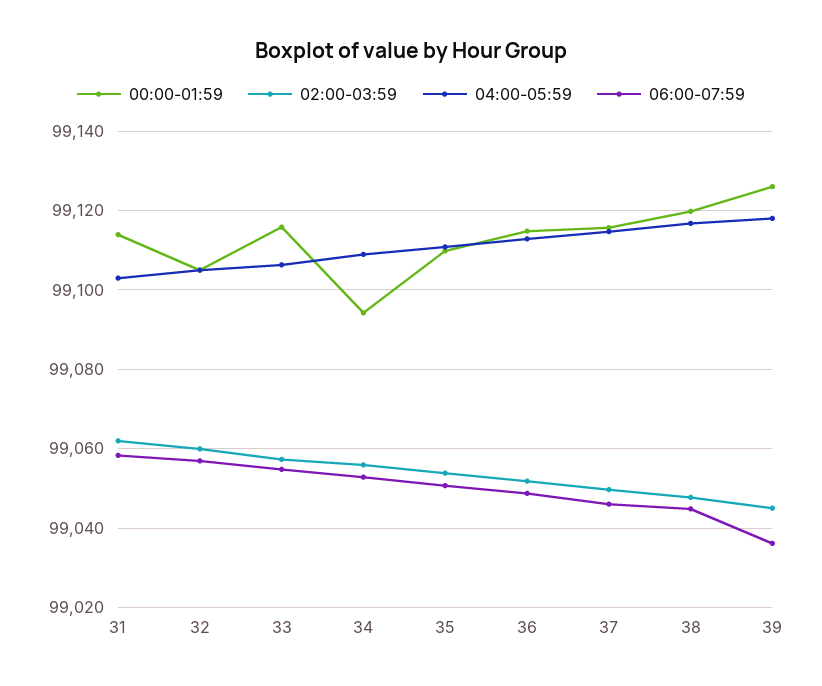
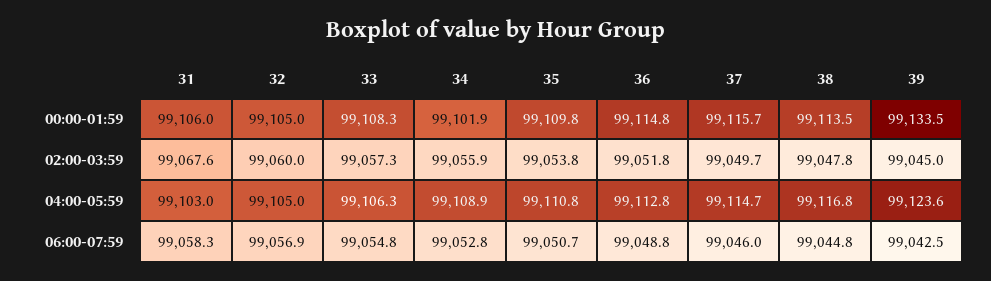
  {
    "00:00-01:59": {
-     "31": 99114,
+     "31": 99106,
      "32": 99105,
-     "33": 99116,
+     "33": 99108.3,
-     "34": 99094,
+     "34": 99101.9,
      "35": 99109.8,
      "36": 99114.8,
      "37": 99115.7,
-     "38": 99120,
+     "38": 99113.5,
-     "39": 99126
+     "39": 99133.5
    },
    "02:00-03:59": {
-     "31": 99062,
+     "31": 99067.6,
      "32": 99060,
      "33": 99057.3,
      "34": 99055.9,
      "35": 99053.8,
      "36": 99051.8,
      "37": 99049.7,
      "38": 99047.8,
      "39": 99045
    },
    "04:00-05:59": {
      "31": 99103,
      "32": 99105,
      "33": 99106.3,
      "34": 99108.9,
      "35": 99110.8,
      "36": 99112.8,
      "37": 99114.7,
      "38": 99116.8,
-     "39": 99118
+     "39": 99123.6
    },
    "06:00-07:59": {
      "31": 99058.3,
      "32": 99056.9,
      "33": 99054.8,
      "34": 99052.8,
      "35": 99050.7,
      "36": 99048.8,
      "37": 99046,
      "38": 99044.8,
-     "39": 99036
+     "39": 99042.5
    }
  }

